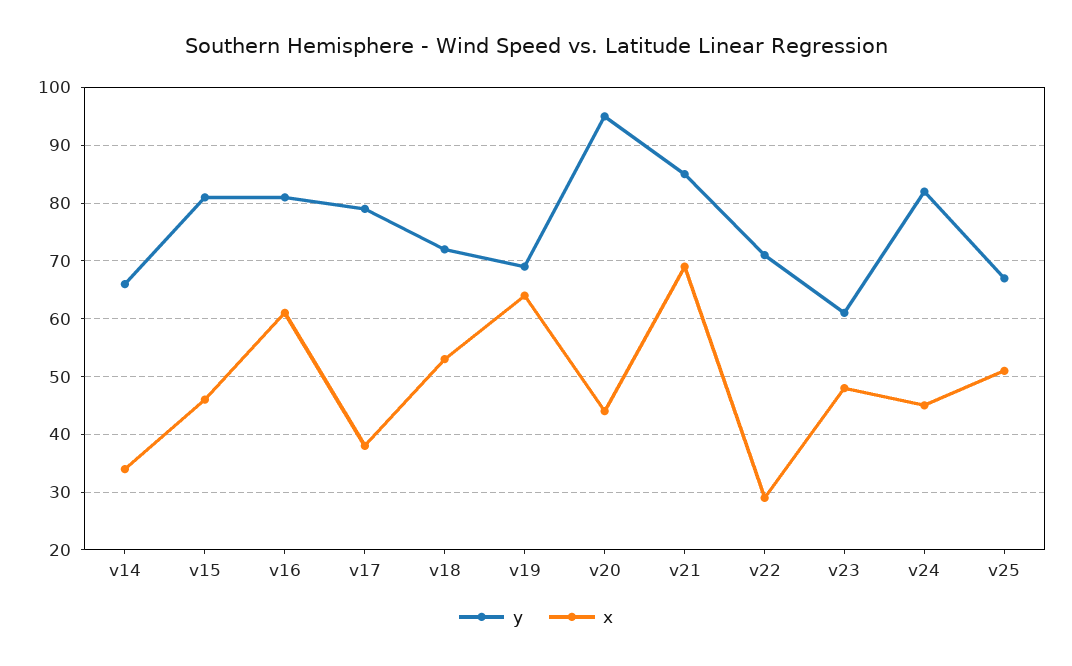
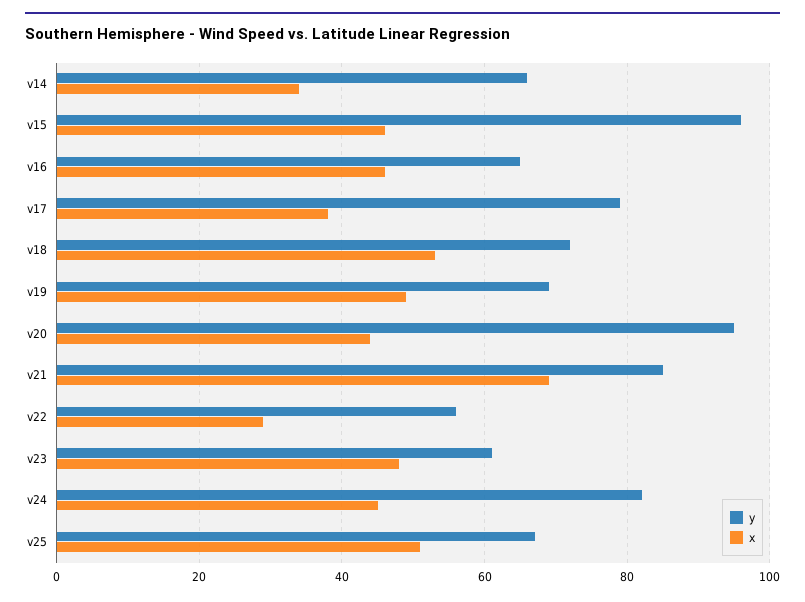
  {
    "y": {
      "v14": 65,
-     "v15": 80,
+     "v15": 95,
-     "v16": 80,
+     "v16": 65,
      "v17": 80,
      "v18": 70,
      "v19": 70,
      "v20": 95,
      "v21": 85,
-     "v22": 70,
+     "v22": 55,
      "v23": 60,
      "v24": 80,
      "v25": 65
    },
    "x": {
      "v14": 35,
      "v15": 45,
-     "v16": 60,
+     "v16": 45,
      "v17": 40,
      "v18": 55,
-     "v19": 65,
+     "v19": 50,
      "v20": 45,
      "v21": 70,
      "v22": 30,
      "v23": 50,
      "v24": 45,
      "v25": 50
    }
  }

